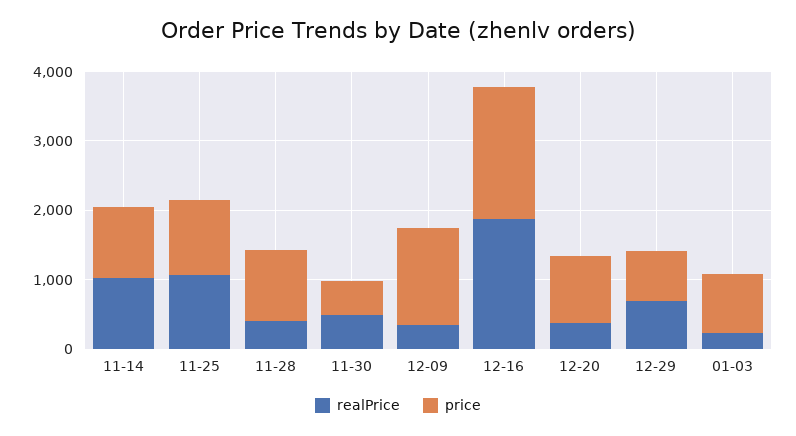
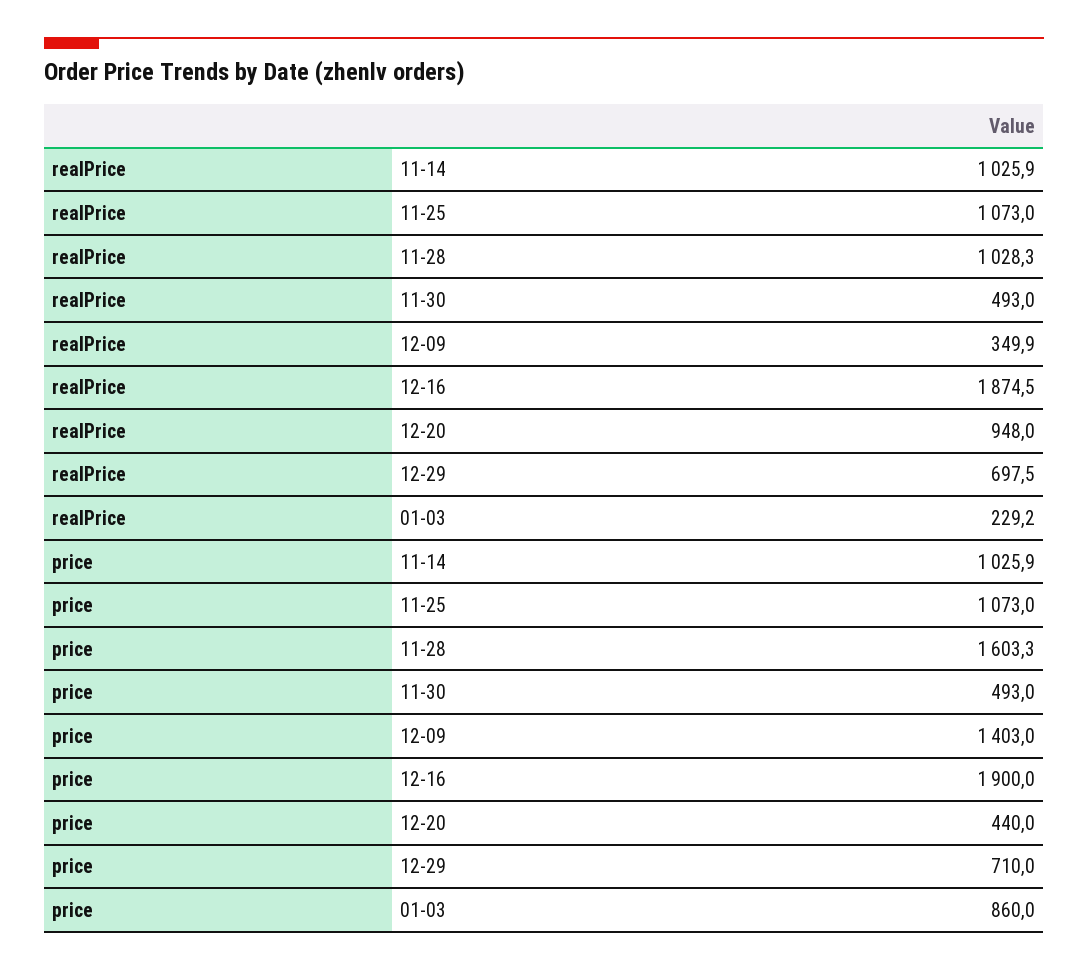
  {
    "realPrice": {
      "11-14": 1025.9,
      "11-25": 1073,
-     "11-28": 400,
+     "11-28": 1028.3,
      "11-30": 493,
      "12-09": 349.9,
      "12-16": 1874.5,
-     "12-20": 400,
+     "12-20": 948,
      "12-29": 697.5,
      "01-03": 229.2
    },
    "price": {
      "11-14": 1025.9,
      "11-25": 1073,
-     "11-28": 1000,
+     "11-28": 1603.3,
      "11-30": 493,
      "12-09": 1403,
      "12-16": 1900,
-     "12-20": 1000,
+     "12-20": 440,
      "12-29": 710,
      "01-03": 860
    }
  }

